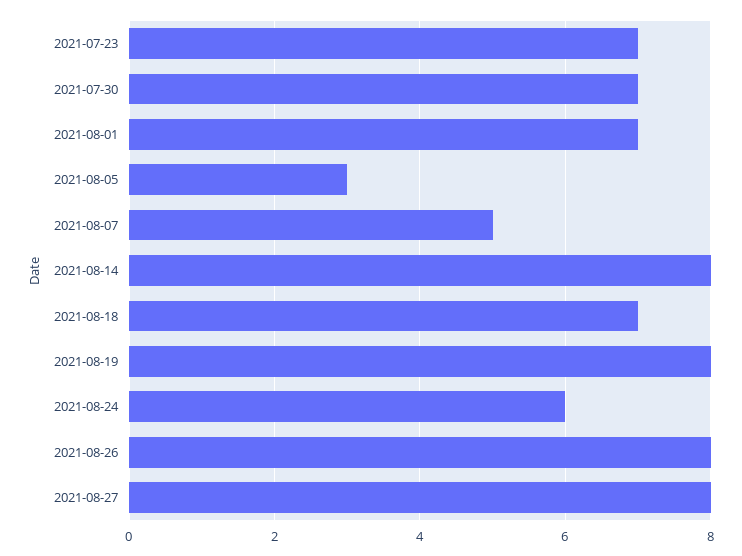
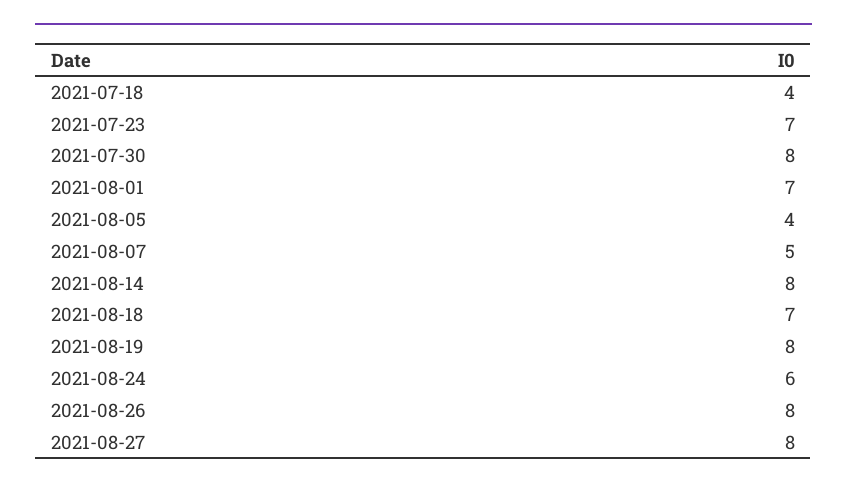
  {
    "2021-07-23": 7,
-   "2021-07-30": 7,
+   "2021-07-30": 8,
    "2021-08-01": 7,
-   "2021-08-05": 3,
+   "2021-08-05": 4,
    "2021-08-07": 5,
    "2021-08-14": 8,
    "2021-08-18": 7,
    "2021-08-19": 8,
    "2021-08-24": 6,
    "2021-08-26": 8,
-   "2021-08-27": 8
+   "2021-08-27": 8,
+   "2021-07-18": 4
  }

